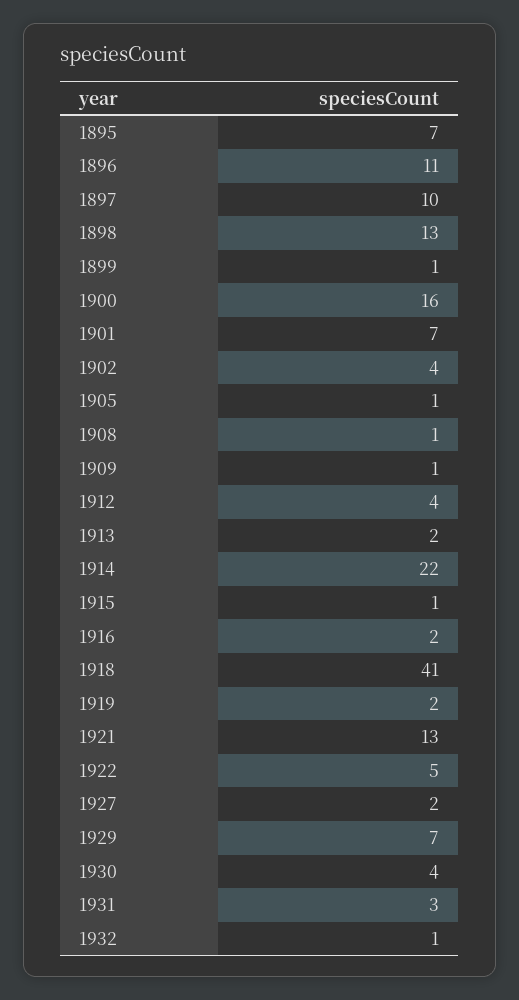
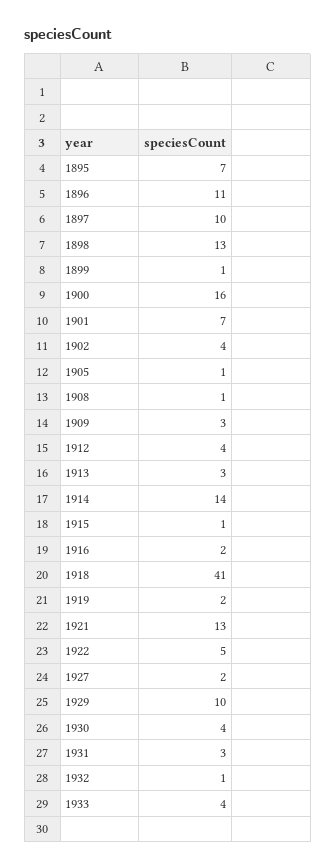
  {
    "1895": 7,
    "1896": 11,
    "1897": 10,
    "1898": 13,
    "1899": 1,
    "1900": 16,
    "1901": 7,
    "1902": 4,
    "1905": 1,
    "1908": 1,
-   "1909": 1,
+   "1909": 3,
    "1912": 4,
-   "1913": 2,
+   "1913": 3,
-   "1914": 22,
+   "1914": 14,
    "1915": 1,
    "1916": 2,
    "1918": 41,
    "1919": 2,
    "1921": 13,
    "1922": 5,
    "1927": 2,
-   "1929": 7,
+   "1929": 10,
    "1930": 4,
    "1931": 3,
-   "1932": 1
+   "1932": 1,
+   "1933": 4
  }

